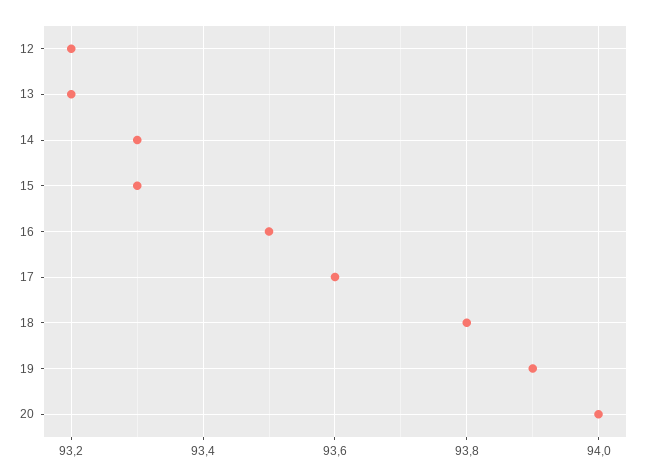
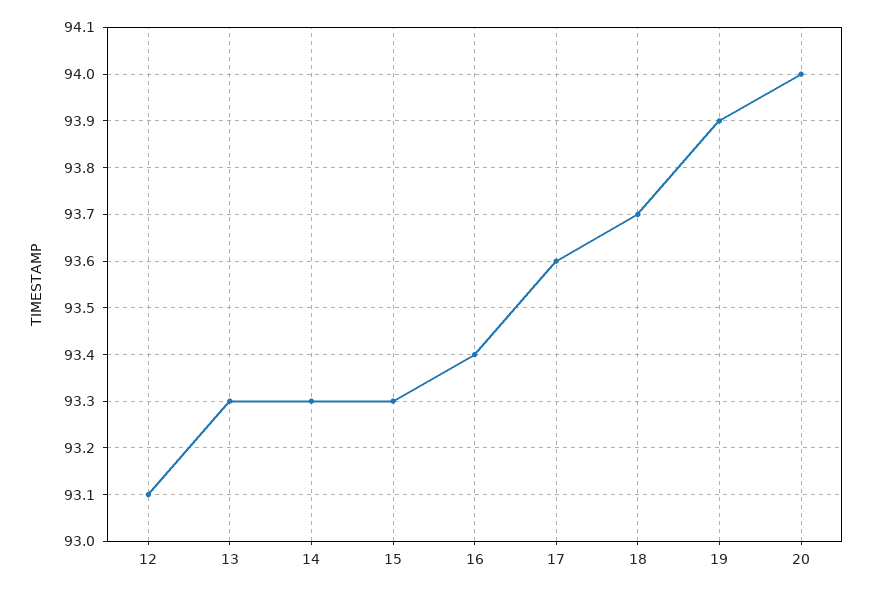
  {
-   "12": 93.2,
+   "12": 93.1,
-   "13": 93.2,
+   "13": 93.3,
    "14": 93.3,
    "15": 93.3,
-   "16": 93.5,
+   "16": 93.4,
    "17": 93.6,
-   "18": 93.8,
+   "18": 93.7,
    "19": 93.9,
    "20": 94
  }

